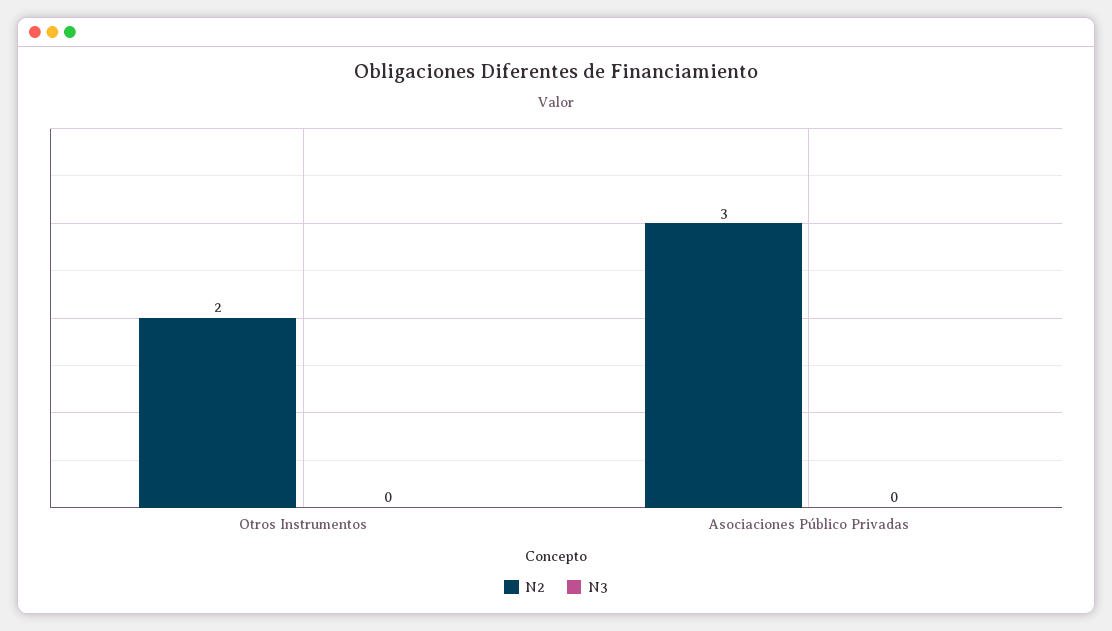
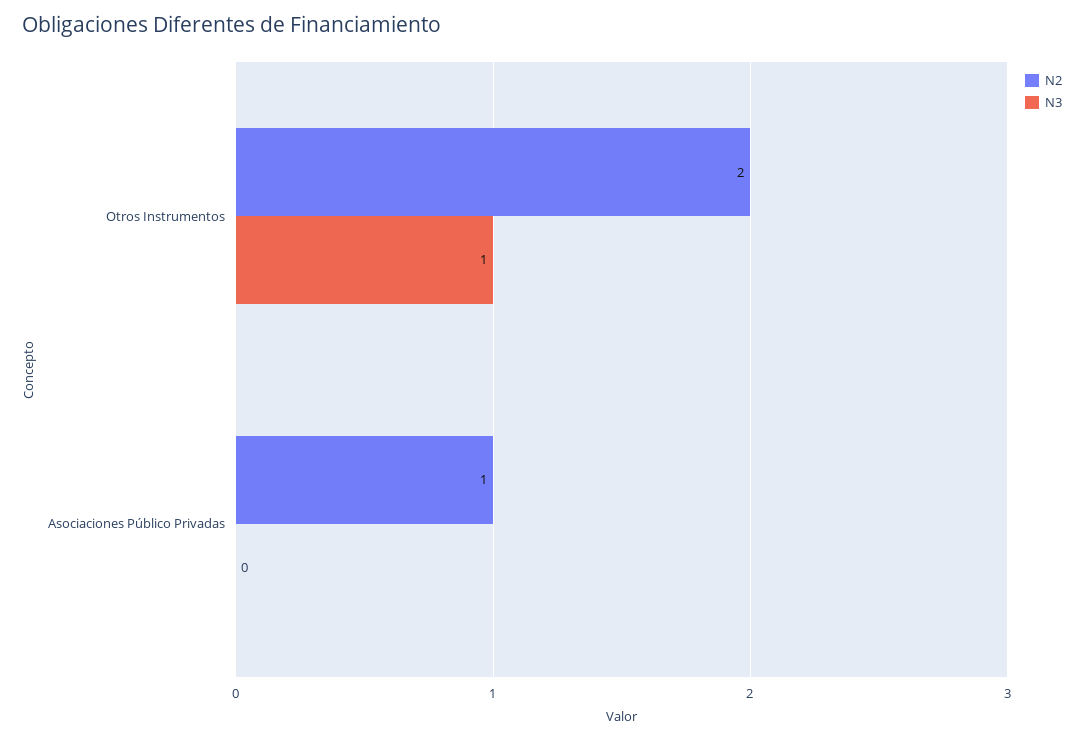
  {
    "N2": {
      "Otros Instrumentos": 2,
-     "Asociaciones Público Privadas": 3
+     "Asociaciones Público Privadas": 1
    },
    "N3": {
-     "Otros Instrumentos": 0,
+     "Otros Instrumentos": 1,
      "Asociaciones Público Privadas": 0
    }
  }

